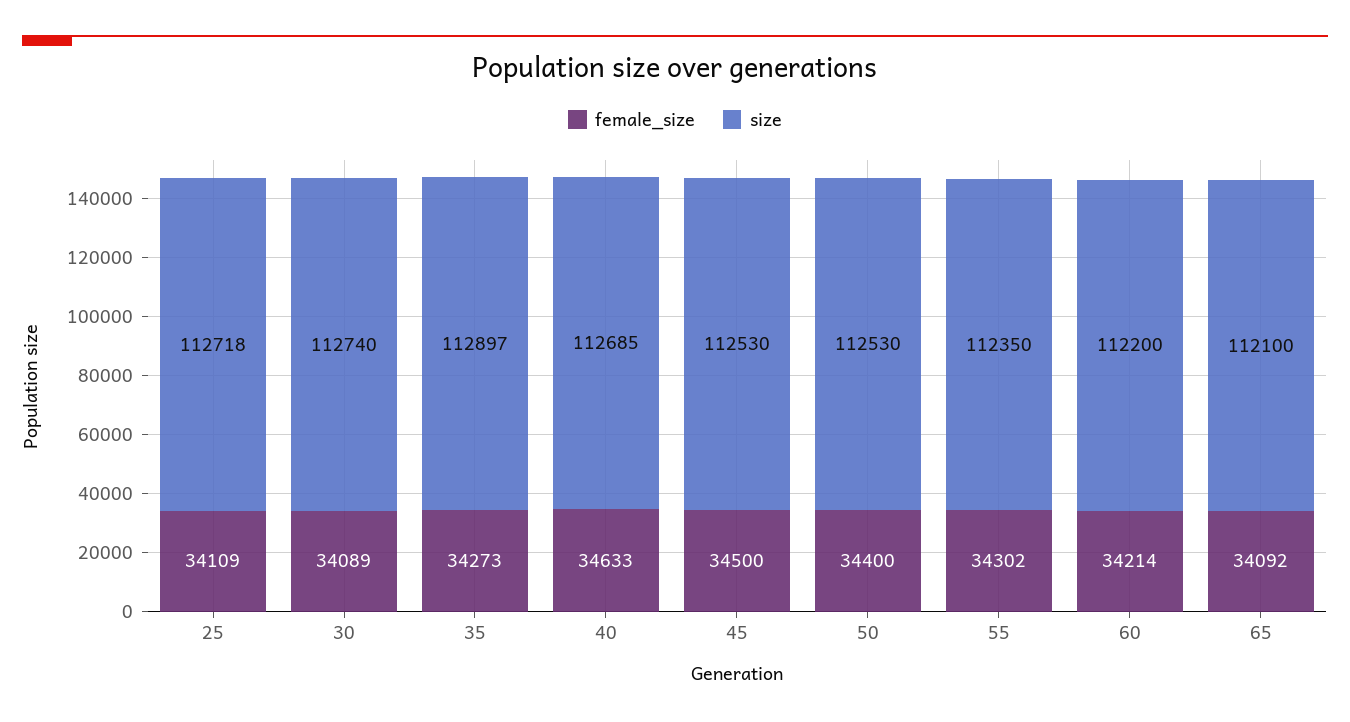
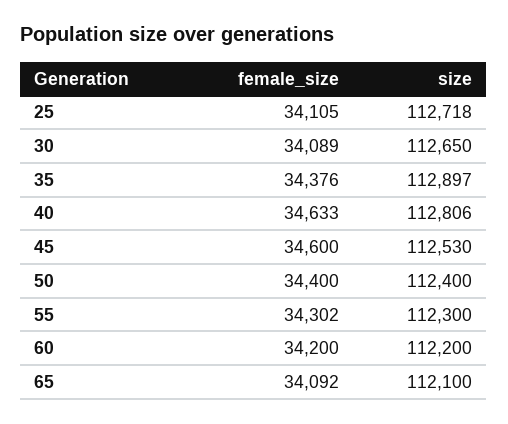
  {
    "female_size": {
-     "25": 34109,
+     "25": 34105,
      "30": 34089,
-     "35": 34273,
+     "35": 34376,
      "40": 34633,
-     "45": 34500,
+     "45": 34600,
      "50": 34400,
      "55": 34302,
-     "60": 34214,
+     "60": 34200,
      "65": 34092
    },
    "size": {
      "25": 112718,
-     "30": 112740,
+     "30": 112650,
      "35": 112897,
-     "40": 112685,
+     "40": 112806,
      "45": 112530,
-     "50": 112530,
+     "50": 112400,
-     "55": 112350,
+     "55": 112300,
      "60": 112200,
      "65": 112100
    }
  }

